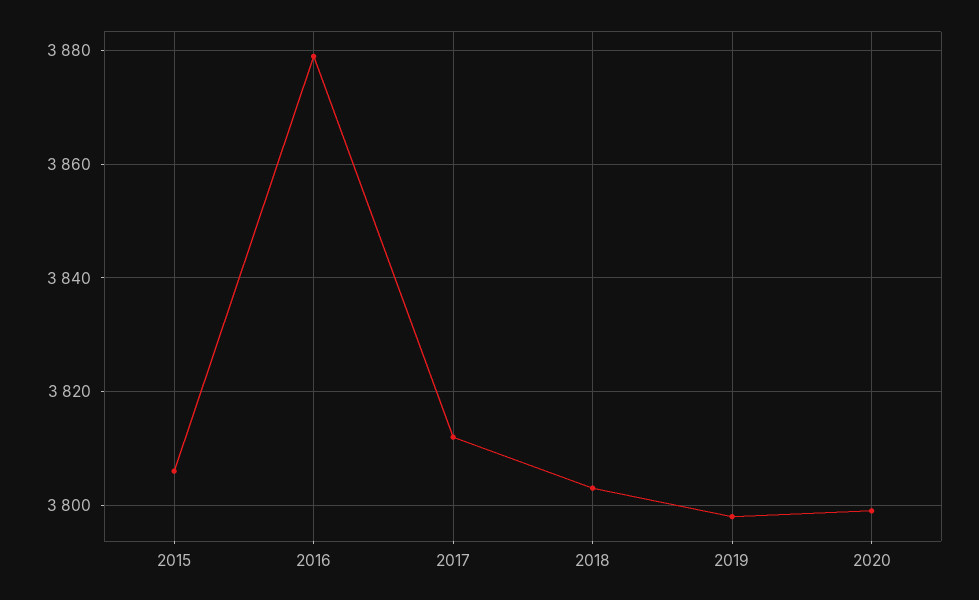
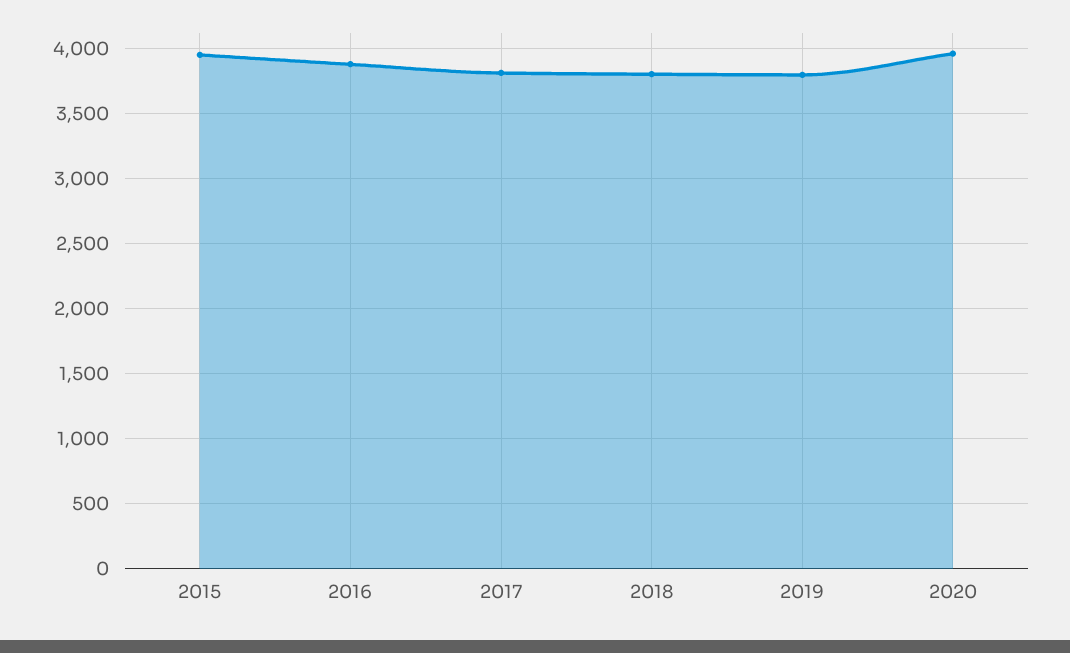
  {
-   "2015": 3805,
+   "2015": 3950,
    "2016": 3880,
    "2017": 3810,
    "2018": 3805,
    "2019": 3800,
-   "2020": 3800
+   "2020": 3950
  }

